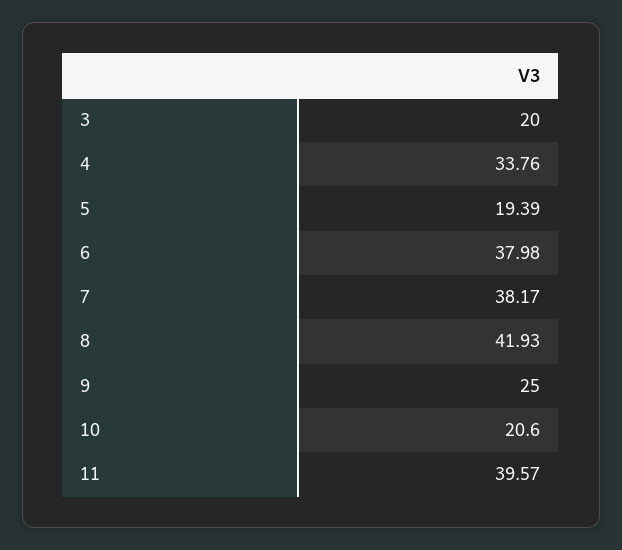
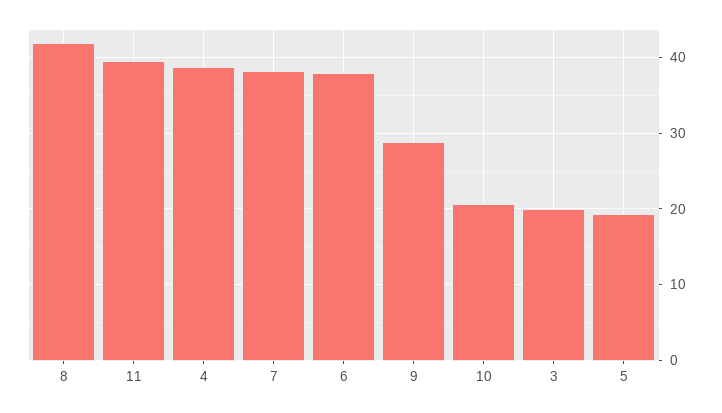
  {
    "3": 20,
-   "4": 33.76,
+   "4": 39,
    "5": 19.39,
    "6": 37.98,
    "7": 38.17,
    "8": 41.93,
-   "9": 25,
+   "9": 29,
    "10": 20.6,
    "11": 39.57
  }

